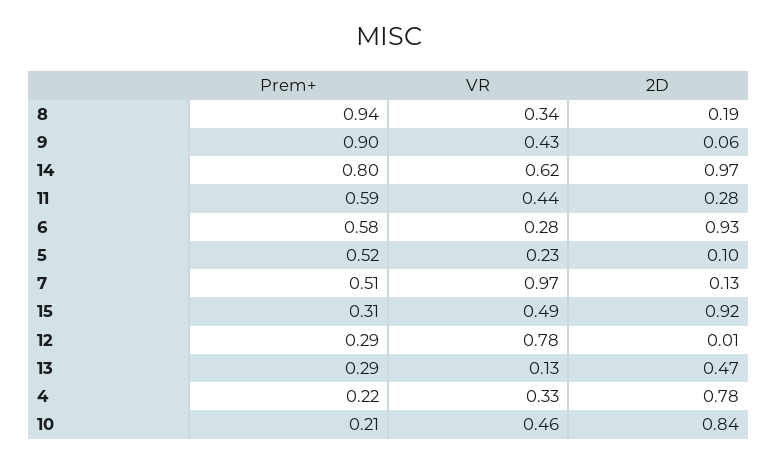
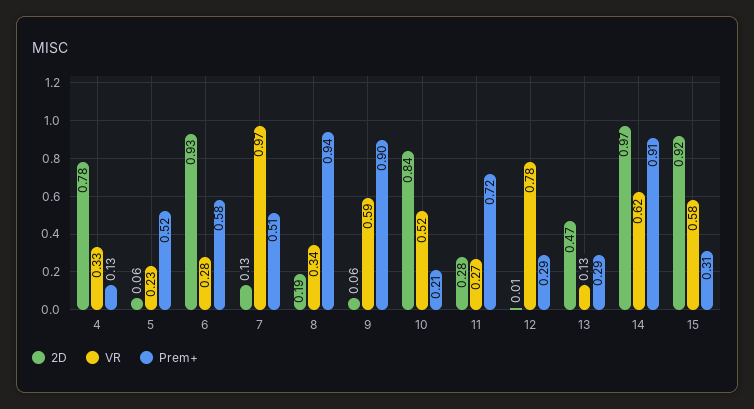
  {
    "Prem+": {
      "8": 0.94,
      "9": 0.9,
-     "14": 0.8,
+     "14": 0.91,
-     "11": 0.59,
+     "11": 0.72,
      "6": 0.58,
      "5": 0.52,
      "7": 0.51,
      "15": 0.31,
      "12": 0.29,
      "13": 0.29,
-     "4": 0.22,
+     "4": 0.13,
      "10": 0.21
    },
    "VR": {
      "8": 0.34,
-     "9": 0.43,
+     "9": 0.59,
      "14": 0.62,
-     "11": 0.44,
+     "11": 0.27,
      "6": 0.28,
      "5": 0.23,
      "7": 0.97,
-     "15": 0.49,
+     "15": 0.58,
      "12": 0.78,
      "13": 0.13,
      "4": 0.33,
-     "10": 0.46
+     "10": 0.52
    },
    "2D": {
      "8": 0.19,
      "9": 0.06,
      "14": 0.97,
      "11": 0.28,
      "6": 0.93,
-     "5": 0.1,
+     "5": 0.06,
      "7": 0.13,
      "15": 0.92,
      "12": 0.01,
      "13": 0.47,
      "4": 0.78,
      "10": 0.84
    }
  }

